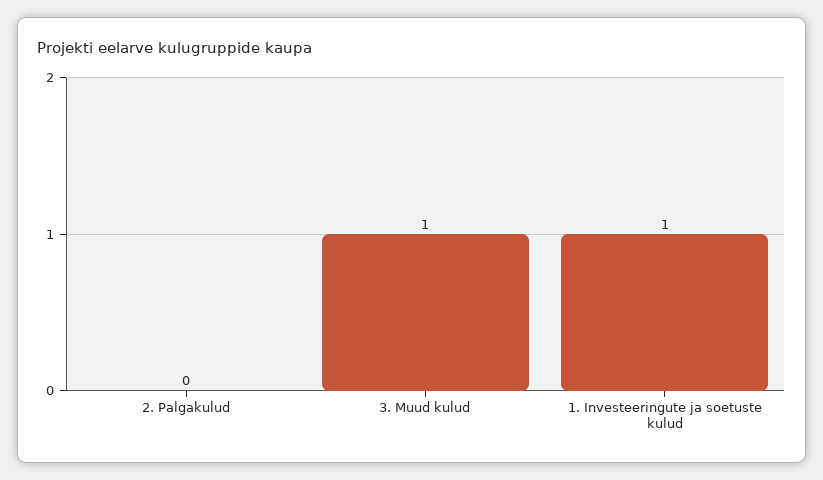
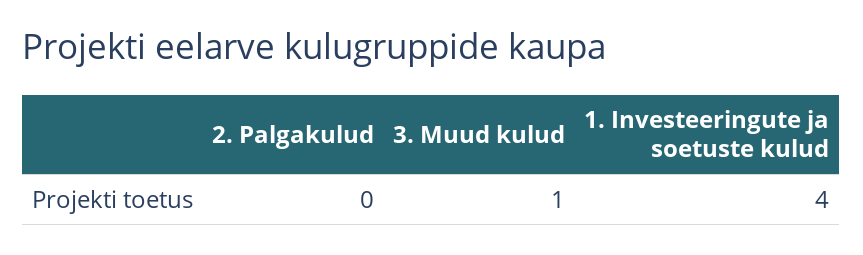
  {
    "2. Palgakulud": 0,
    "3. Muud kulud": 1,
-   "1. Investeeringute ja soetuste kulud": 1
+   "1. Investeeringute ja soetuste kulud": 4
  }

